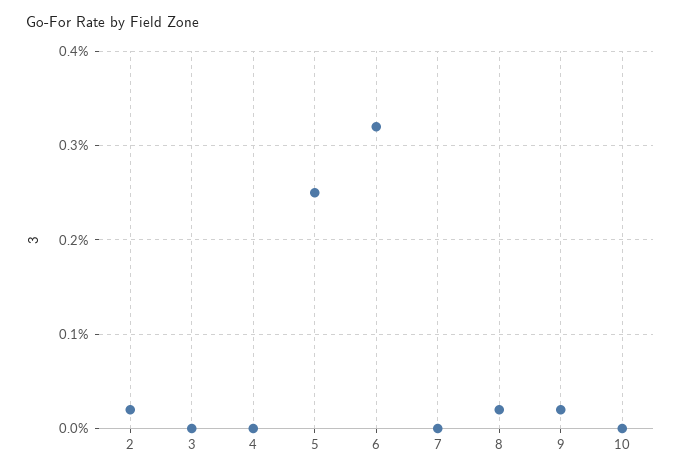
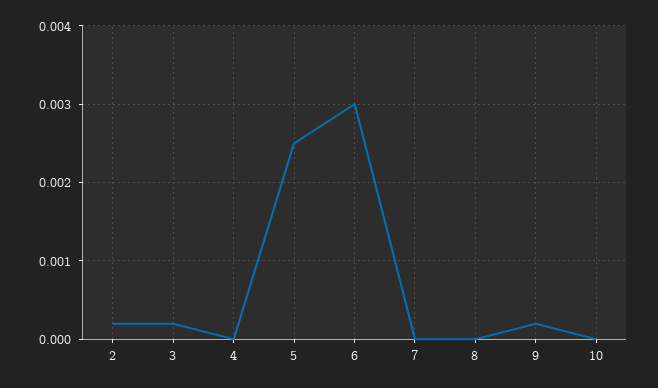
  {
    "2": 0.0002,
-   "3": 0,
+   "3": 0.0002,
    "4": 0,
    "5": 0.0025,
-   "6": 0.0032,
+   "6": 0.003,
    "7": 0,
-   "8": 0.0002,
+   "8": 0,
    "9": 0.0002,
    "10": 0
  }

